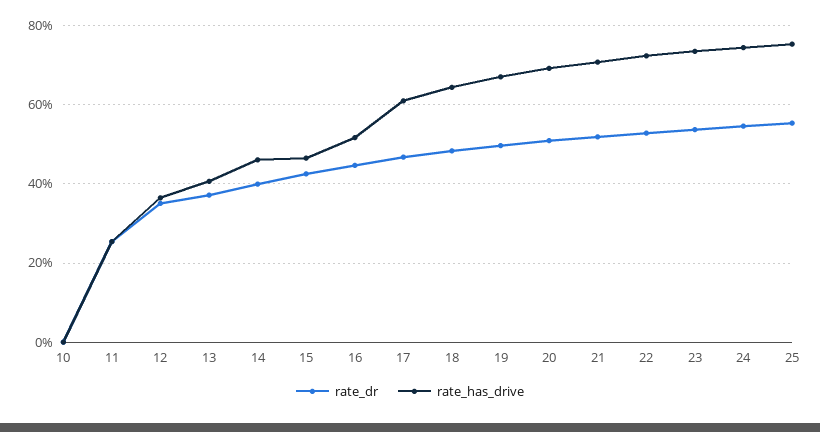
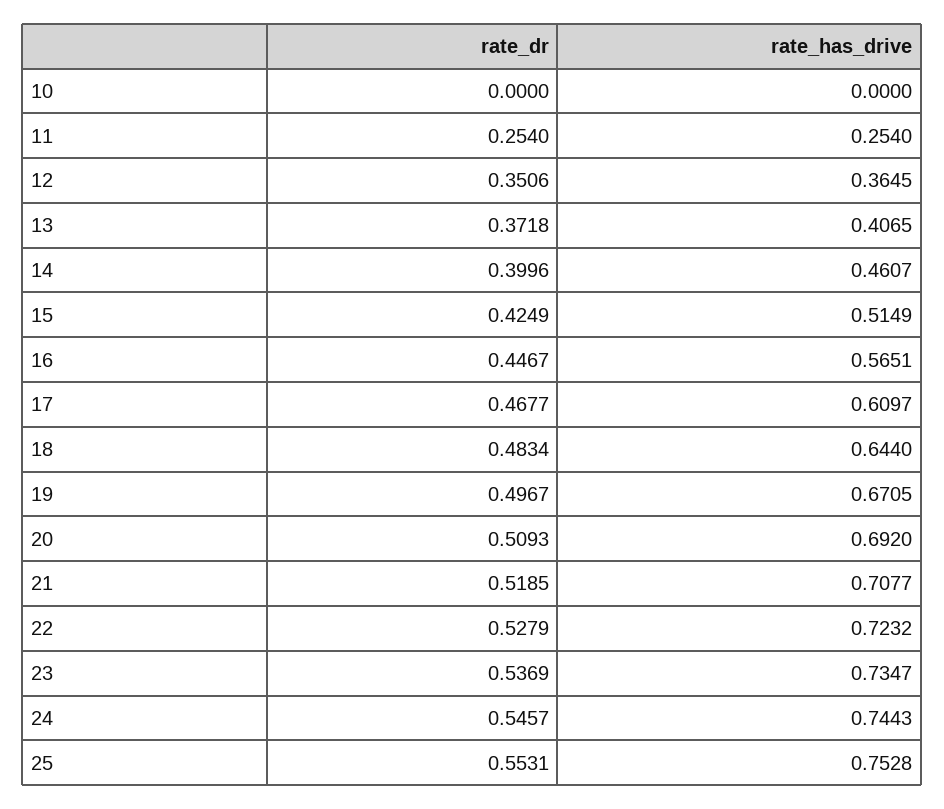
  {
    "rate_dr": {
      "10": 0,
      "11": 0.254,
      "12": 0.3506,
      "13": 0.3718,
      "14": 0.3996,
      "15": 0.4249,
      "16": 0.4467,
      "17": 0.4677,
      "18": 0.4834,
      "19": 0.4967,
      "20": 0.5093,
      "21": 0.5185,
      "22": 0.5279,
      "23": 0.5369,
      "24": 0.5457,
      "25": 0.5531
    },
    "rate_has_drive": {
      "10": 0,
      "11": 0.254,
      "12": 0.3645,
      "13": 0.4065,
      "14": 0.4607,
-     "15": 0.46,
+     "15": 0.5149,
-     "16": 0.52,
+     "16": 0.5651,
      "17": 0.6097,
      "18": 0.644,
      "19": 0.6705,
      "20": 0.692,
      "21": 0.7077,
      "22": 0.7232,
      "23": 0.7347,
      "24": 0.7443,
      "25": 0.7528
    }
  }

